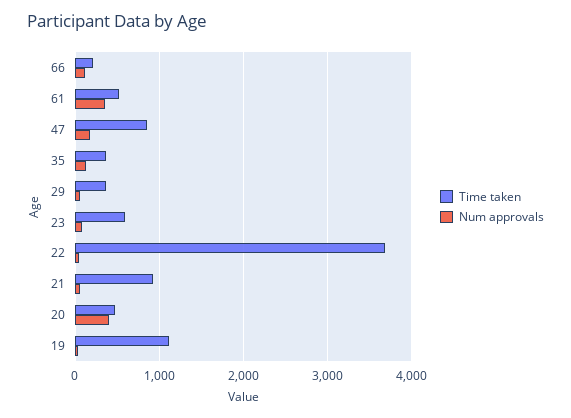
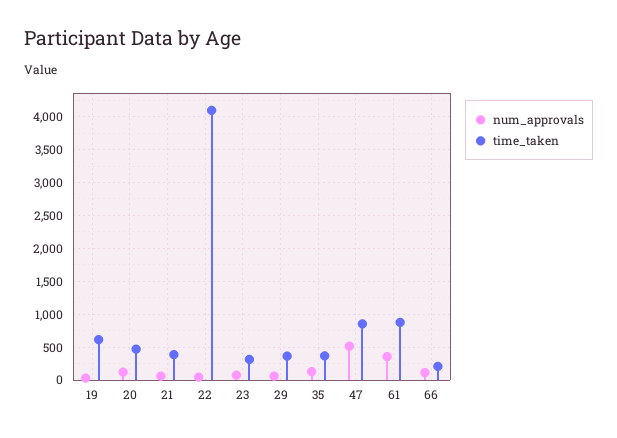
  {
    "Time taken": {
      "66": 200,
-     "61": 500,
+     "61": 900,
      "47": 900,
      "35": 400,
      "29": 400,
-     "23": 600,
+     "23": 300,
-     "22": 3700,
+     "22": 4100,
-     "21": 900,
+     "21": 400,
      "20": 500,
-     "19": 1100
+     "19": 600
    },
    "Num approvals": {
      "66": 100,
      "61": 400,
-     "47": 200,
+     "47": 500,
      "35": 100,
      "29": 100,
      "23": 100,
      "22": 0,
      "21": 100,
-     "20": 400,
+     "20": 100,
      "19": 0
    }
  }

